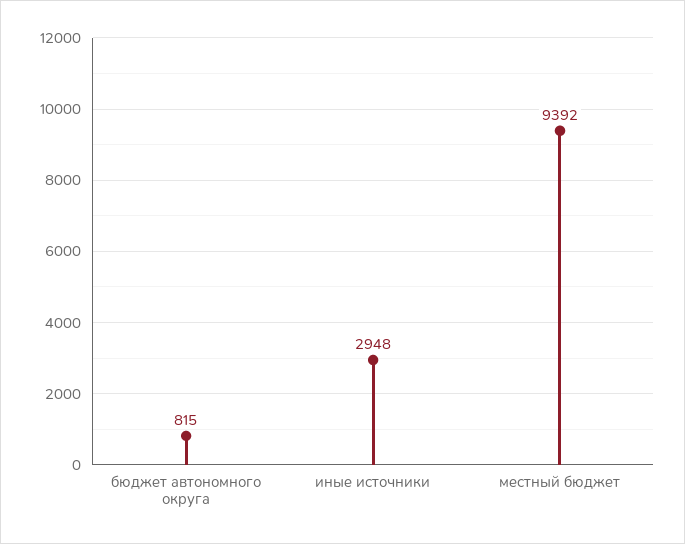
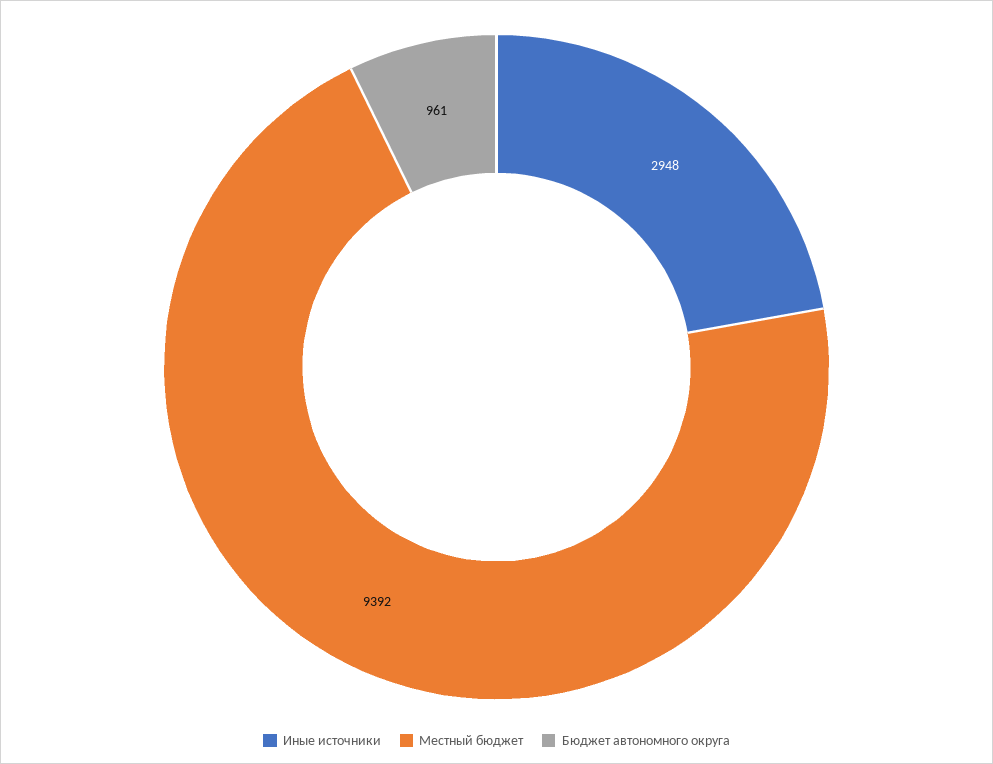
  {
-   "бюджет автономного округа": 815,
+   "бюджет автономного округа": 961,
    "иные источники": 2948,
    "местный бюджет": 9392
  }

